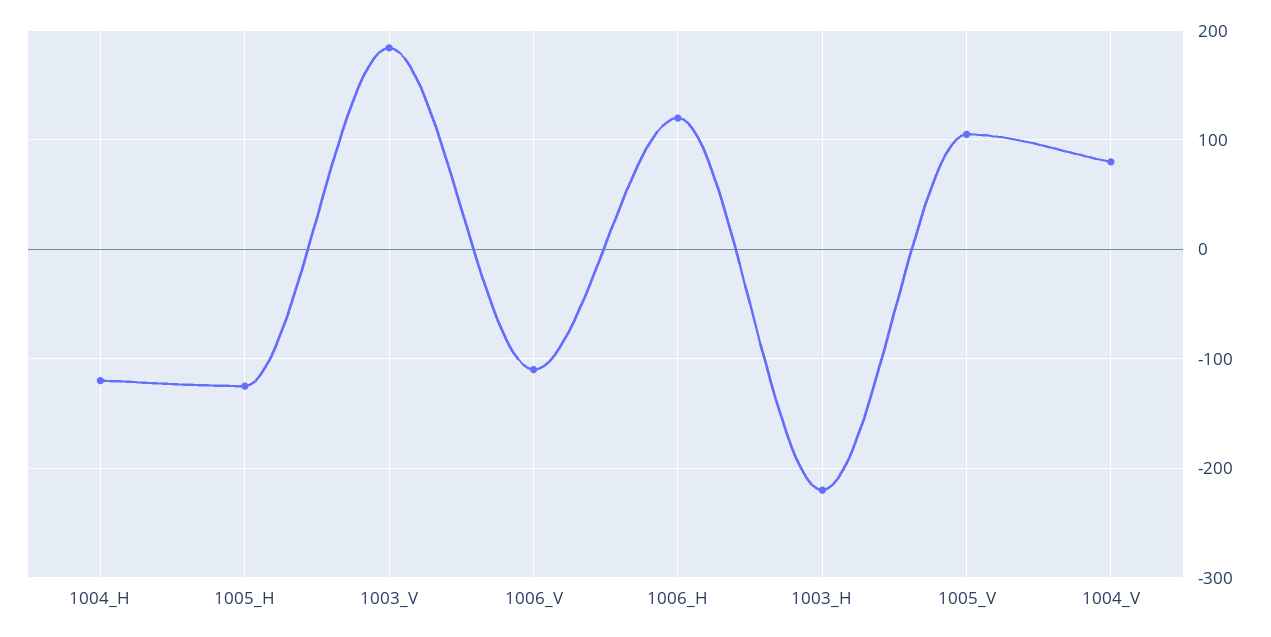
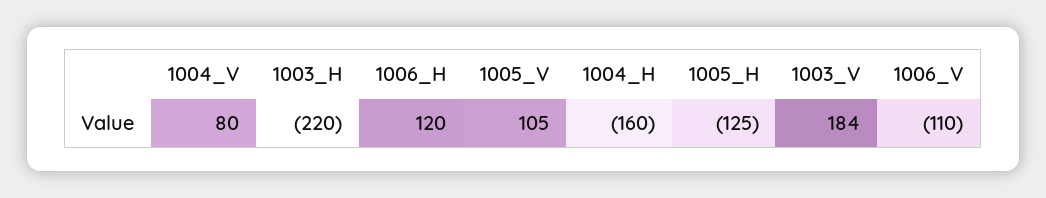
  {
-   "1004_H": -120,
+   "1004_H": -160,
    "1005_H": -125,
    "1003_V": 184,
    "1006_V": -110,
    "1006_H": 120,
    "1003_H": -220,
    "1005_V": 105,
    "1004_V": 80
  }

